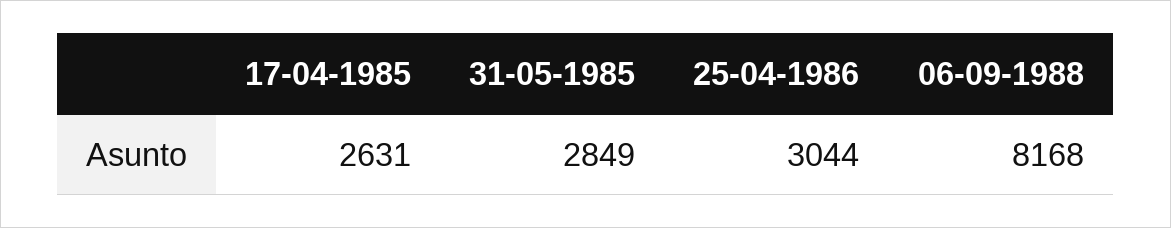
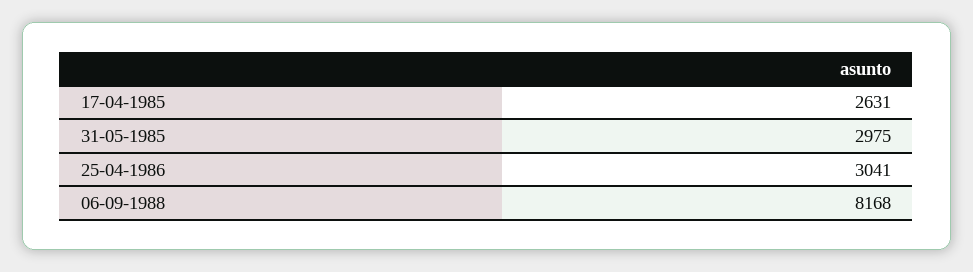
  {
    "17-04-1985": 2631,
-   "31-05-1985": 2849,
+   "31-05-1985": 2975,
-   "25-04-1986": 3044,
+   "25-04-1986": 3041,
    "06-09-1988": 8168
  }

